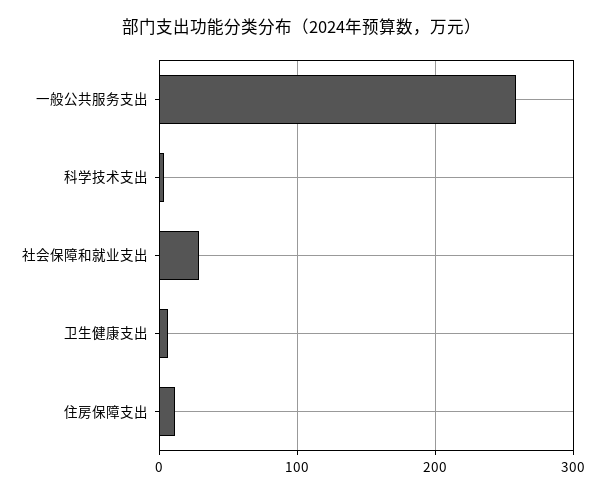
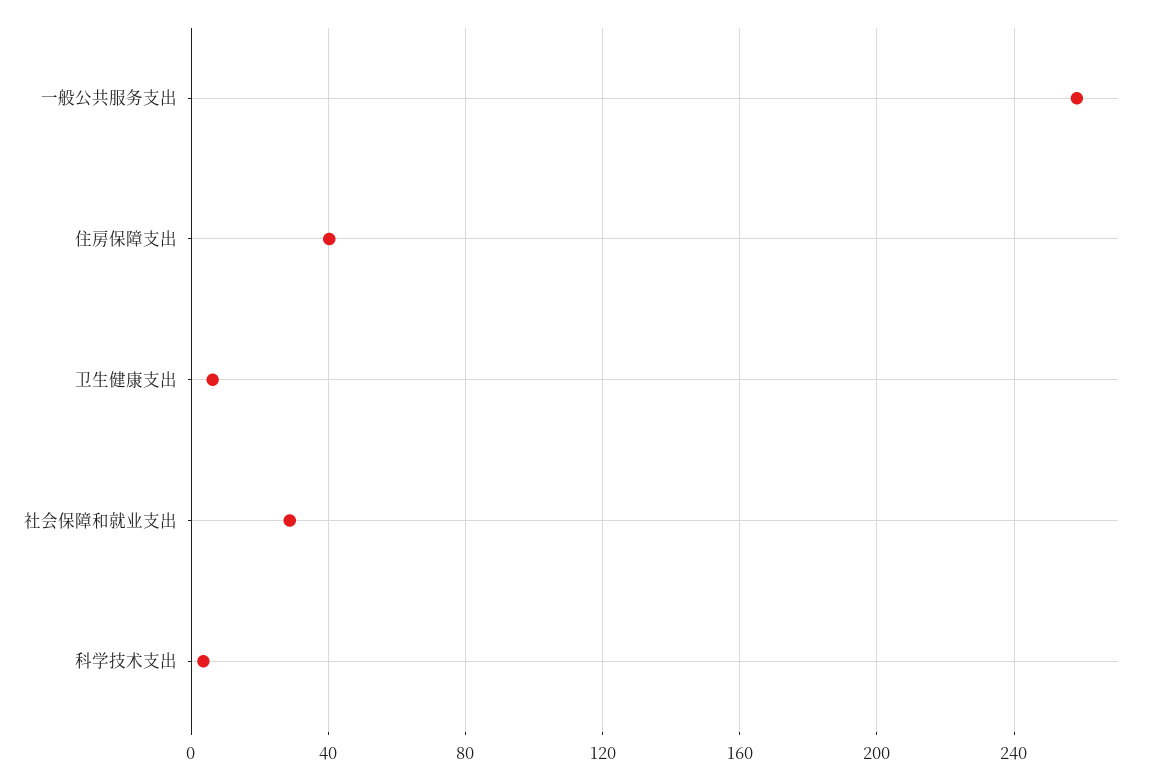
  {
    "一般公共服务支出": 260,
    "科学技术支出": 5,
    "社会保障和就业支出": 30,
    "卫生健康支出": 5,
-   "住房保障支出": 10
+   "住房保障支出": 40
  }

